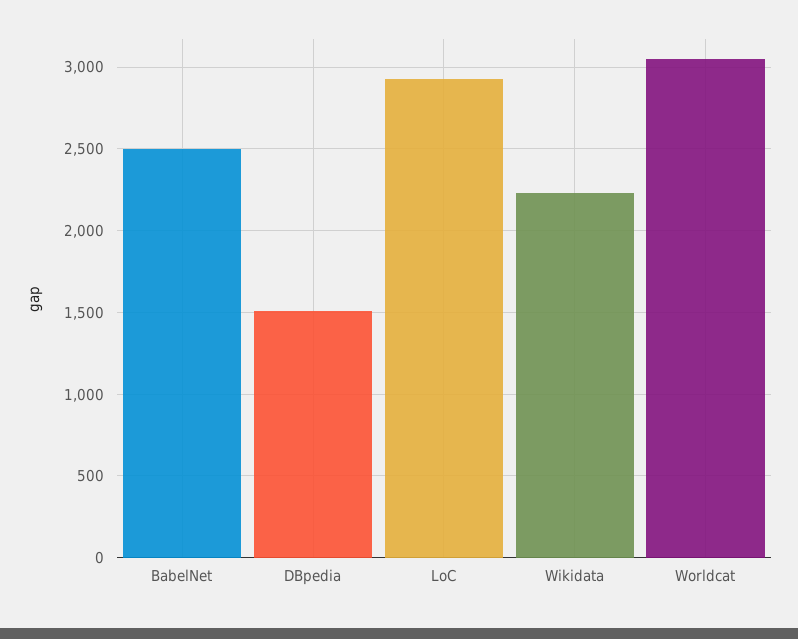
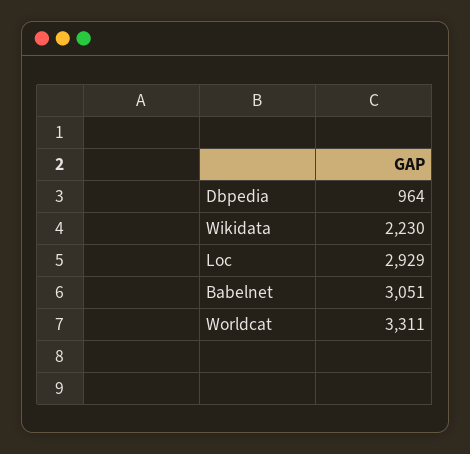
  {
-   "BabelNet": 2500,
+   "BabelNet": 3051,
-   "DBpedia": 1500,
+   "DBpedia": 964,
    "LoC": 2929,
    "Wikidata": 2230,
-   "Worldcat": 3050
+   "Worldcat": 3311
  }

